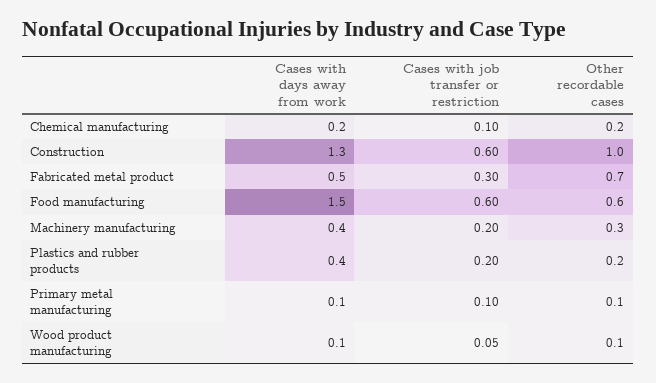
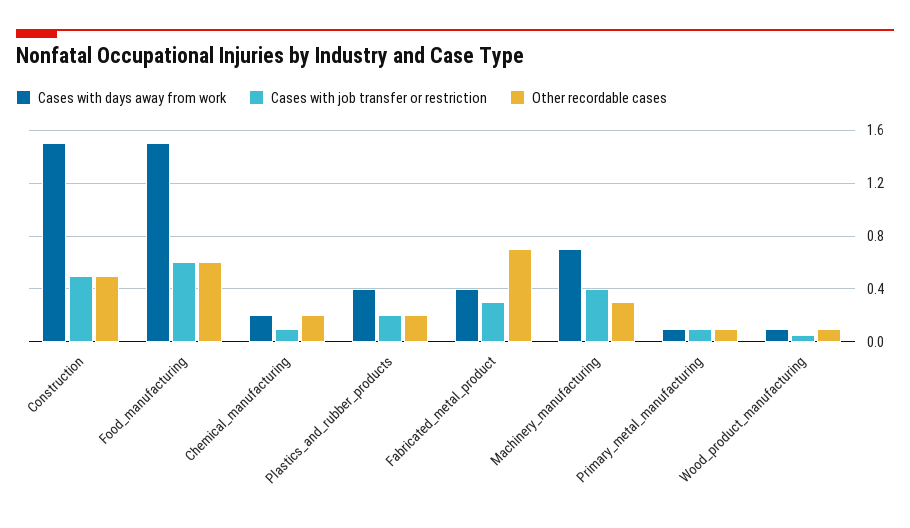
  {
    "Cases with days away from work": {
      "Chemical manufacturing": 0.2,
-     "Construction": 1.3,
+     "Construction": 1.5,
-     "Fabricated metal product": 0.5,
+     "Fabricated metal product": 0.4,
      "Food manufacturing": 1.5,
-     "Machinery manufacturing": 0.4,
+     "Machinery manufacturing": 0.7,
      "Plastics and rubber products": 0.4,
      "Primary metal manufacturing": 0.1,
      "Wood product manufacturing": 0.1
    },
    "Cases with job transfer or restriction": {
      "Chemical manufacturing": 0.1,
-     "Construction": 0.6,
+     "Construction": 0.5,
      "Fabricated metal product": 0.3,
      "Food manufacturing": 0.6,
-     "Machinery manufacturing": 0.2,
+     "Machinery manufacturing": 0.4,
      "Plastics and rubber products": 0.2,
      "Primary metal manufacturing": 0.1,
      "Wood product manufacturing": 0.05
    },
    "Other recordable cases": {
      "Chemical manufacturing": 0.2,
-     "Construction": 1,
+     "Construction": 0.5,
      "Fabricated metal product": 0.7,
      "Food manufacturing": 0.6,
      "Machinery manufacturing": 0.3,
      "Plastics and rubber products": 0.2,
      "Primary metal manufacturing": 0.1,
      "Wood product manufacturing": 0.1
    }
  }

